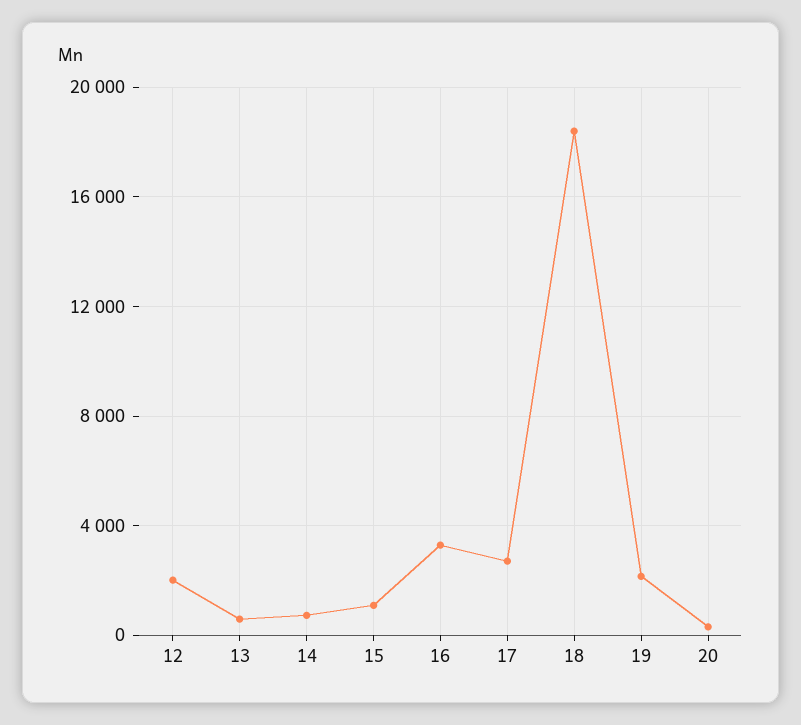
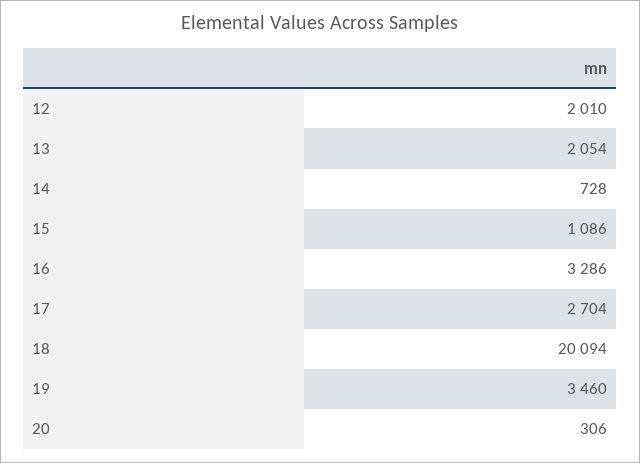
  {
    "12": 2010,
-   "13": 500,
+   "13": 2054,
    "14": 728,
    "15": 1086,
    "16": 3286,
    "17": 2704,
-   "18": 18500,
+   "18": 20094,
-   "19": 2000,
+   "19": 3460,
    "20": 306
  }

